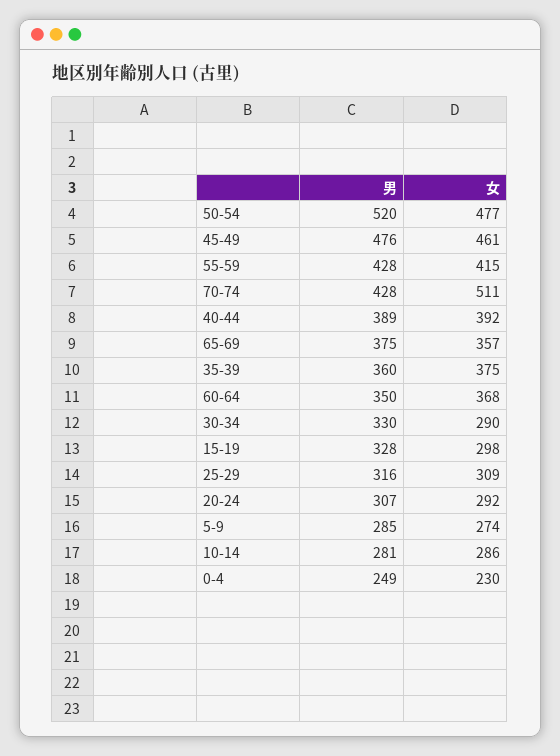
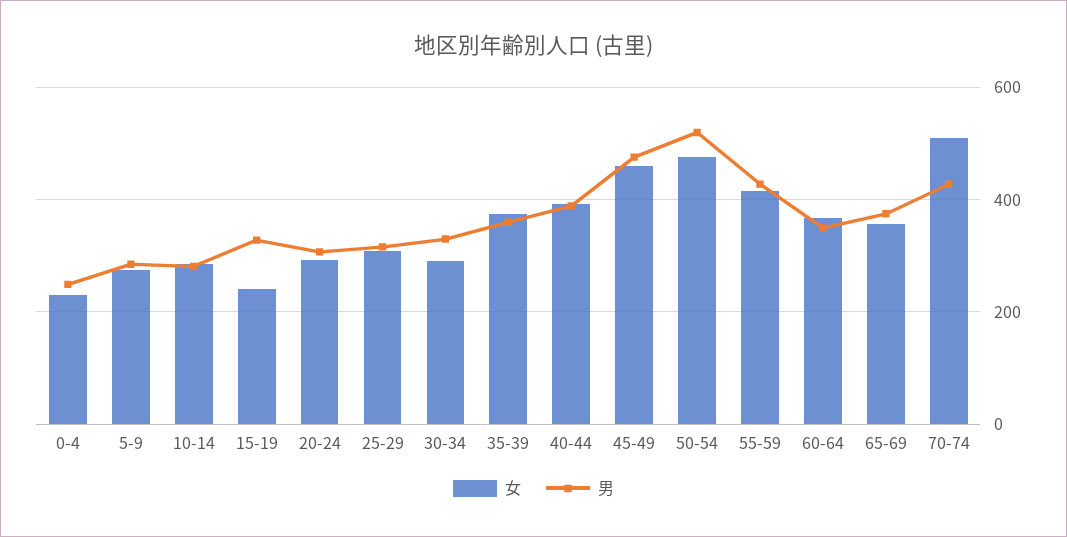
  {
    "男": {
      "50-54": 520,
      "45-49": 476,
      "55-59": 428,
      "70-74": 428,
      "40-44": 389,
      "65-69": 375,
      "35-39": 360,
      "60-64": 350,
      "30-34": 330,
      "15-19": 328,
      "25-29": 316,
      "20-24": 307,
      "5-9": 285,
      "10-14": 281,
      "0-4": 249
    },
    "女": {
      "50-54": 477,
      "45-49": 461,
      "55-59": 415,
      "70-74": 511,
      "40-44": 392,
      "65-69": 357,
      "35-39": 375,
      "60-64": 368,
      "30-34": 290,
-     "15-19": 298,
+     "15-19": 240,
      "25-29": 309,
      "20-24": 292,
      "5-9": 274,
      "10-14": 286,
      "0-4": 230
    }
  }

